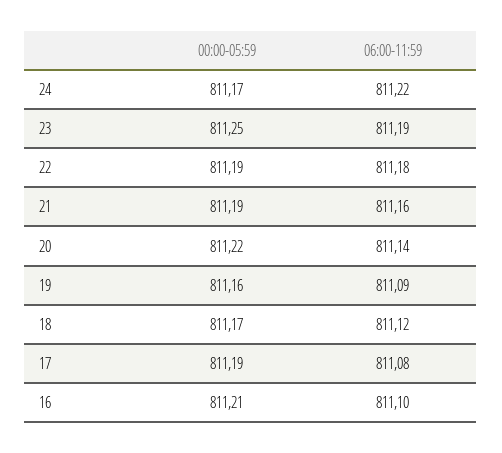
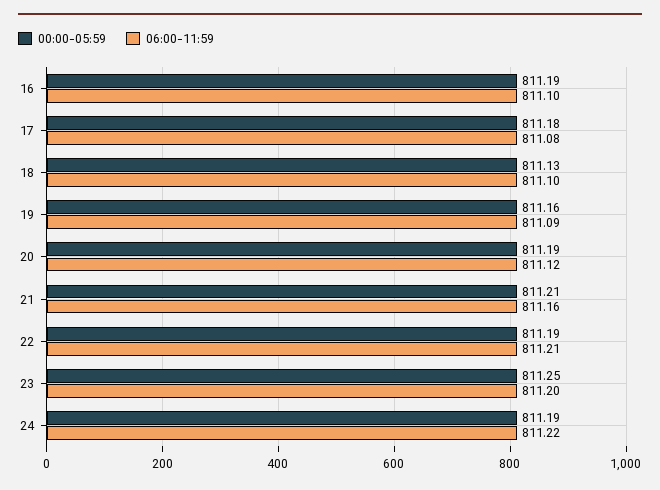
  {
    "00:00-05:59": {
-     "24": 811.17,
+     "24": 811.19,
      "23": 811.25,
      "22": 811.19,
-     "21": 811.19,
+     "21": 811.21,
-     "20": 811.22,
+     "20": 811.19,
      "19": 811.16,
-     "18": 811.17,
+     "18": 811.13,
-     "17": 811.19,
+     "17": 811.18,
-     "16": 811.21
+     "16": 811.19
    },
    "06:00-11:59": {
      "24": 811.22,
-     "23": 811.19,
+     "23": 811.2,
-     "22": 811.18,
+     "22": 811.21,
      "21": 811.16,
-     "20": 811.14,
+     "20": 811.12,
      "19": 811.09,
-     "18": 811.12,
+     "18": 811.1,
      "17": 811.08,
      "16": 811.1
    }
  }

